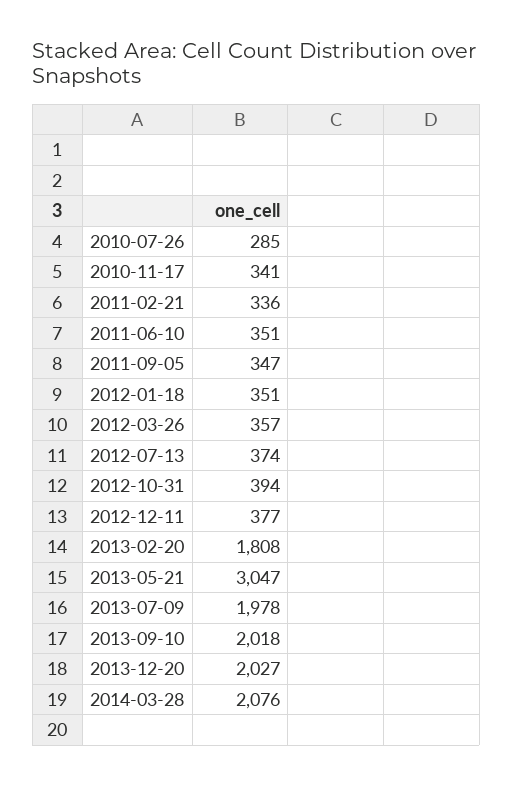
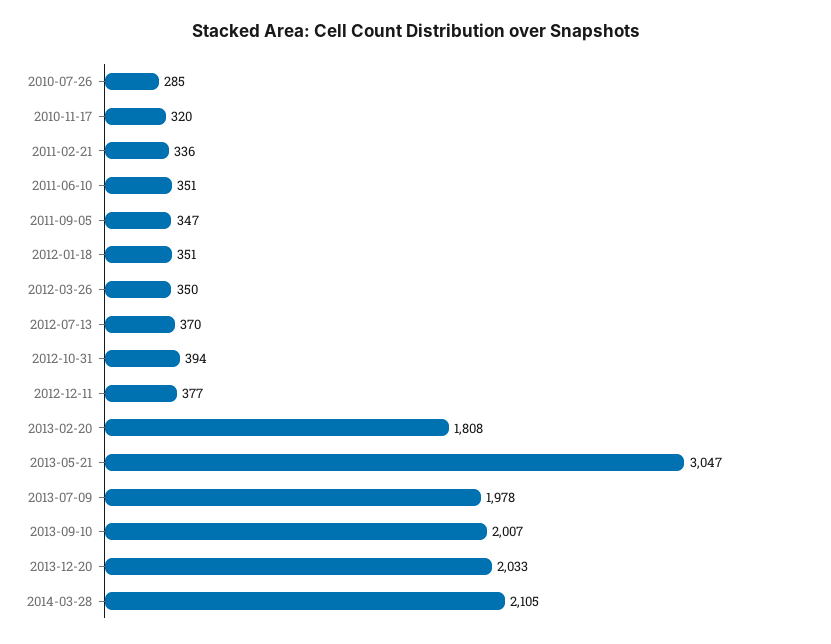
  {
    "2010-07-26": 285,
-   "2010-11-17": 341,
+   "2010-11-17": 320,
    "2011-02-21": 336,
    "2011-06-10": 351,
    "2011-09-05": 347,
    "2012-01-18": 351,
-   "2012-03-26": 357,
+   "2012-03-26": 350,
-   "2012-07-13": 374,
+   "2012-07-13": 370,
    "2012-10-31": 394,
    "2012-12-11": 377,
    "2013-02-20": 1808,
    "2013-05-21": 3047,
    "2013-07-09": 1978,
-   "2013-09-10": 2018,
+   "2013-09-10": 2007,
-   "2013-12-20": 2027,
+   "2013-12-20": 2033,
-   "2014-03-28": 2076
+   "2014-03-28": 2105
  }

